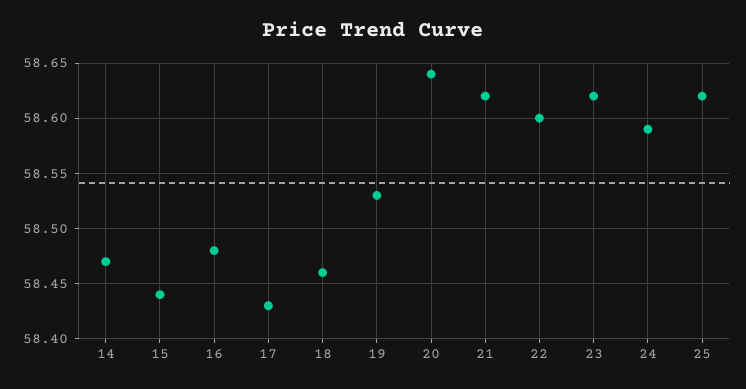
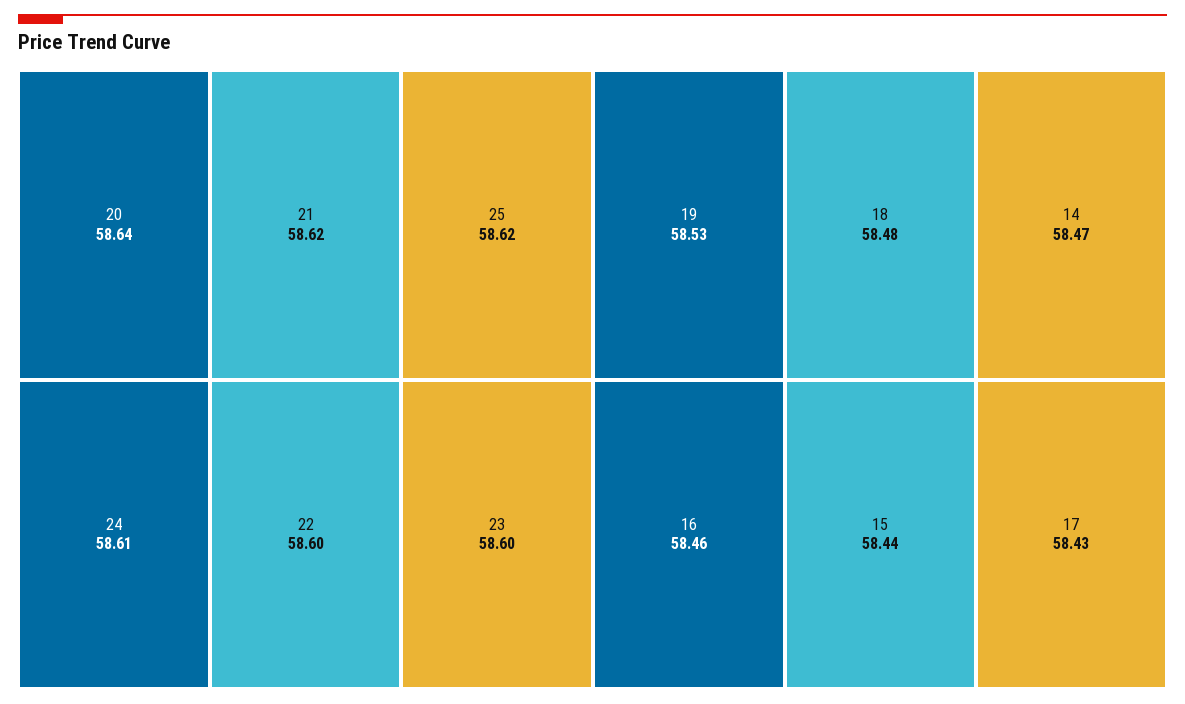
  {
    "14": 58.47,
    "15": 58.44,
-   "16": 58.48,
+   "16": 58.46,
    "17": 58.43,
-   "18": 58.46,
+   "18": 58.48,
    "19": 58.53,
    "20": 58.64,
    "21": 58.62,
    "22": 58.6,
-   "23": 58.62,
+   "23": 58.6,
-   "24": 58.59,
+   "24": 58.61,
    "25": 58.62
  }

